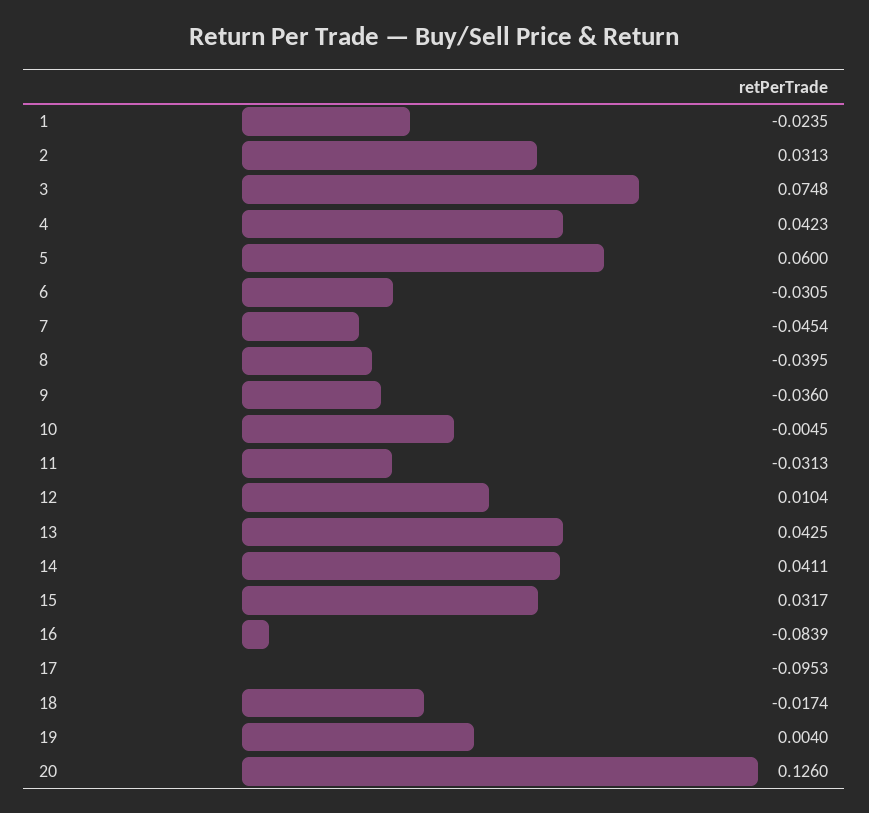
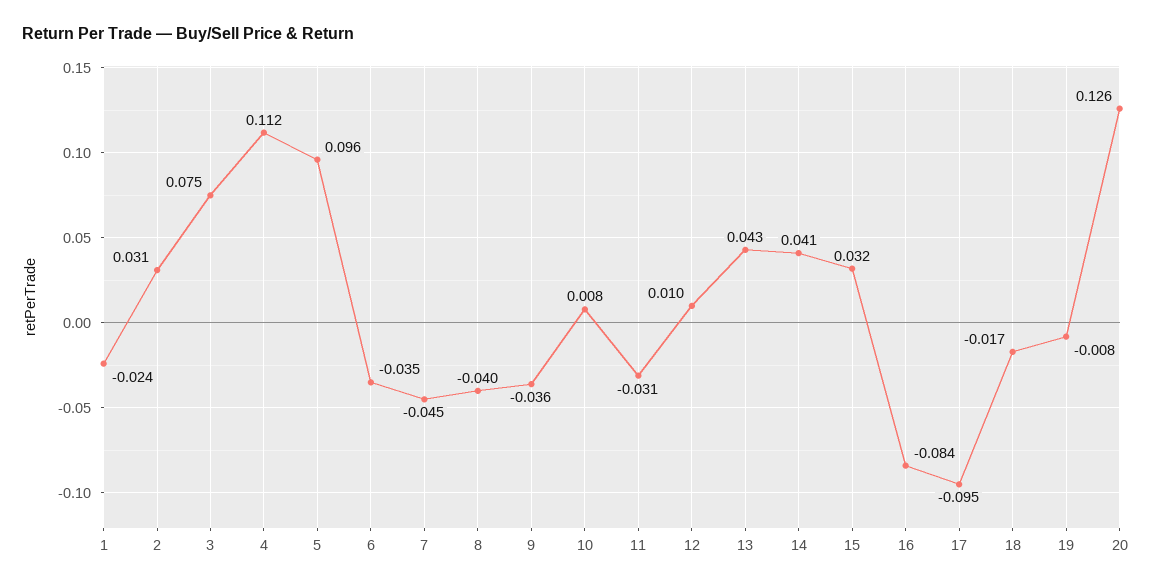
  {
    "1": -0.0235,
    "2": 0.0313,
    "3": 0.0748,
-   "4": 0.0423,
+   "4": 0.112,
-   "5": 0.06,
+   "5": 0.096,
-   "6": -0.0305,
+   "6": -0.035,
    "7": -0.0454,
    "8": -0.0395,
    "9": -0.036,
-   "10": -0.0045,
+   "10": 0.008,
    "11": -0.0313,
    "12": 0.0104,
    "13": 0.0425,
    "14": 0.0411,
    "15": 0.0317,
    "16": -0.0839,
    "17": -0.0953,
    "18": -0.0174,
-   "19": 0.004,
+   "19": -0.008,
    "20": 0.126
  }

